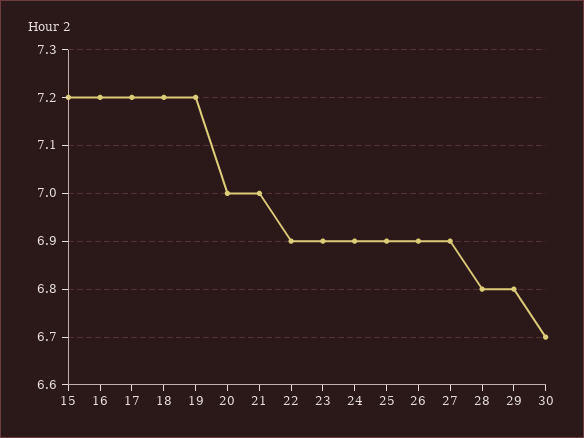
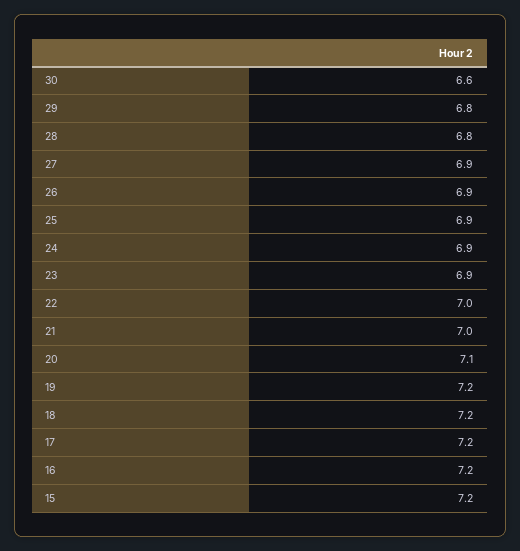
  {
    "15": 7.2,
    "16": 7.2,
    "17": 7.2,
    "18": 7.2,
    "19": 7.2,
-   "20": 7,
+   "20": 7.1,
    "21": 7,
-   "22": 6.9,
+   "22": 7,
    "23": 6.9,
    "24": 6.9,
    "25": 6.9,
    "26": 6.9,
    "27": 6.9,
    "28": 6.8,
    "29": 6.8,
-   "30": 6.7
+   "30": 6.6
  }

